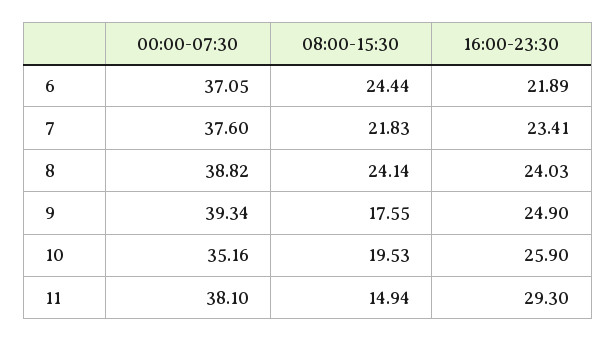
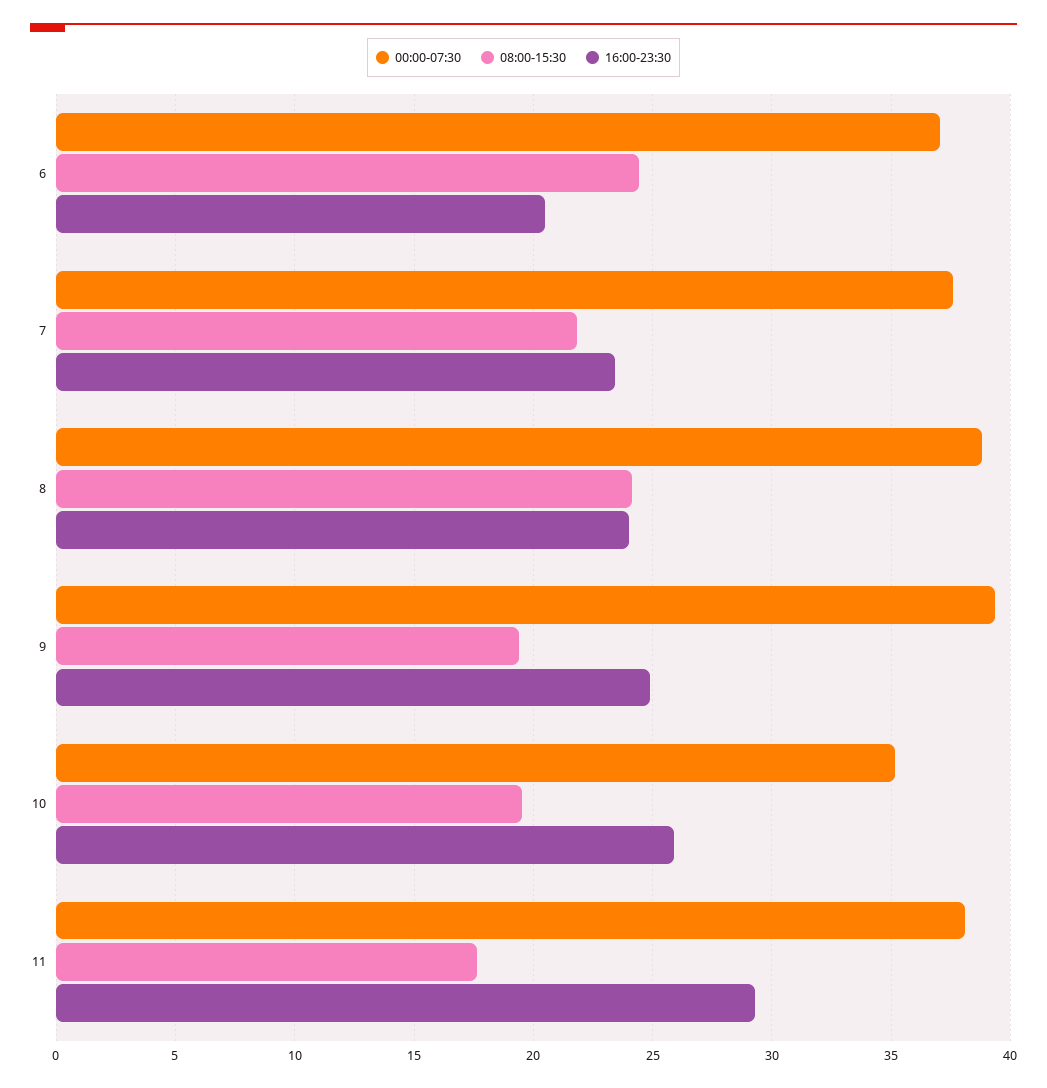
  {
    "00:00-07:30": {
      "6": 37.05,
      "7": 37.6,
      "8": 38.82,
      "9": 39.34,
      "10": 35.16,
      "11": 38.1
    },
    "08:00-15:30": {
      "6": 24.44,
      "7": 21.83,
      "8": 24.14,
-     "9": 17.55,
+     "9": 19.5,
      "10": 19.53,
-     "11": 14.94
+     "11": 17.5
    },
    "16:00-23:30": {
-     "6": 21.89,
+     "6": 20.5,
      "7": 23.41,
      "8": 24.03,
      "9": 24.9,
      "10": 25.9,
      "11": 29.3
    }
  }

